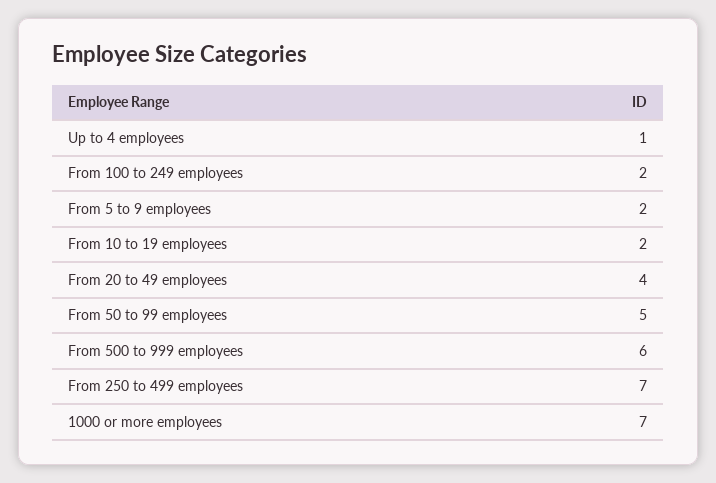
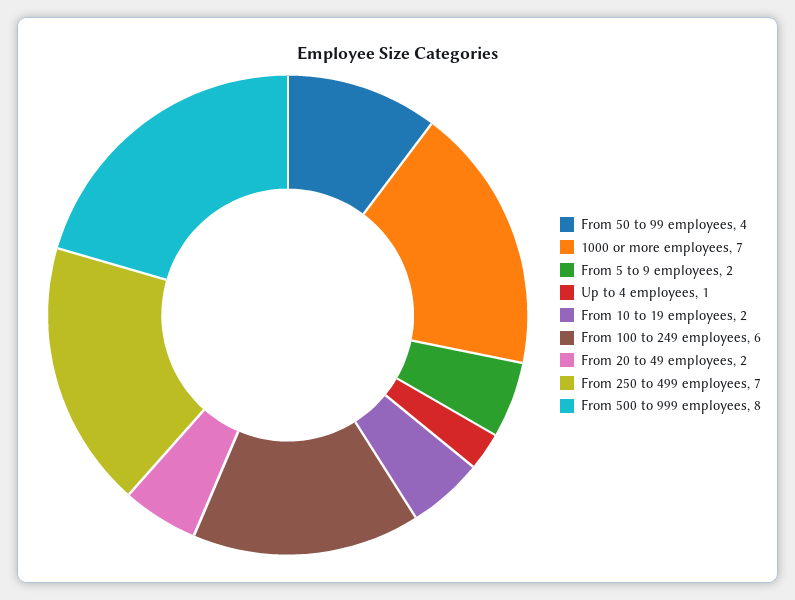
  {
    "Up to 4 employees": 1,
-   "From 100 to 249 employees": 2,
+   "From 100 to 249 employees": 6,
    "From 5 to 9 employees": 2,
    "From 10 to 19 employees": 2,
-   "From 20 to 49 employees": 4,
+   "From 20 to 49 employees": 2,
-   "From 50 to 99 employees": 5,
+   "From 50 to 99 employees": 4,
-   "From 500 to 999 employees": 6,
+   "From 500 to 999 employees": 8,
    "From 250 to 499 employees": 7,
    "1000 or more employees": 7
  }

